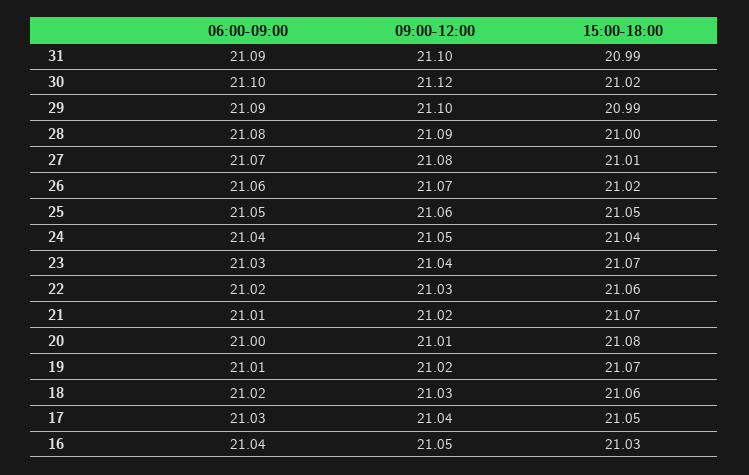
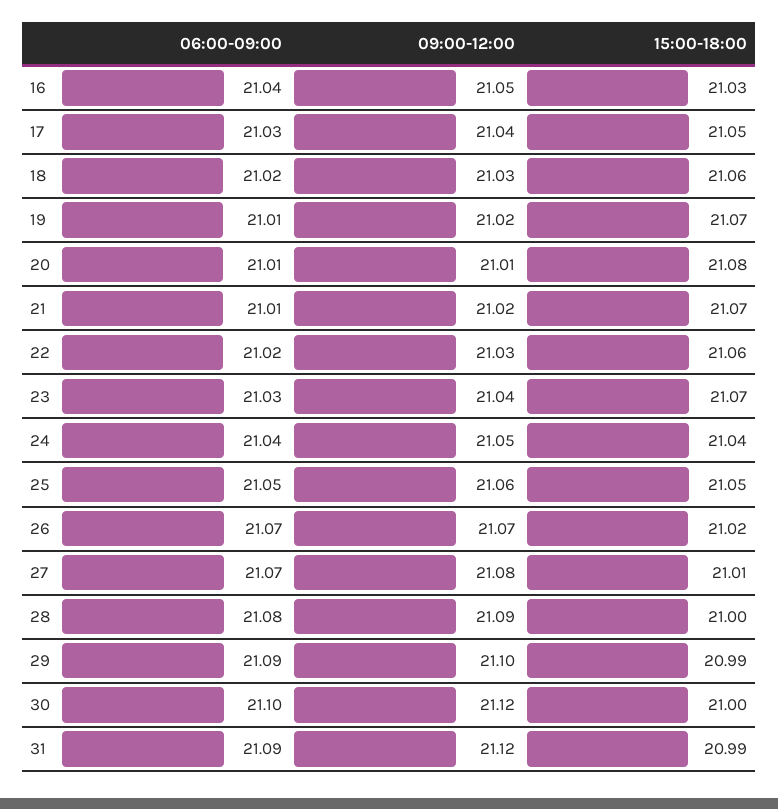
  {
    "06:00-09:00": {
      "31": 21.09,
      "30": 21.1,
      "29": 21.09,
      "28": 21.08,
      "27": 21.07,
-     "26": 21.06,
+     "26": 21.07,
      "25": 21.05,
      "24": 21.04,
      "23": 21.03,
      "22": 21.02,
      "21": 21.01,
-     "20": 21,
+     "20": 21.01,
      "19": 21.01,
      "18": 21.02,
      "17": 21.03,
      "16": 21.04
    },
    "09:00-12:00": {
-     "31": 21.1,
+     "31": 21.12,
      "30": 21.12,
      "29": 21.1,
      "28": 21.09,
      "27": 21.08,
      "26": 21.07,
      "25": 21.06,
      "24": 21.05,
      "23": 21.04,
      "22": 21.03,
      "21": 21.02,
      "20": 21.01,
      "19": 21.02,
      "18": 21.03,
      "17": 21.04,
      "16": 21.05
    },
    "15:00-18:00": {
      "31": 20.99,
-     "30": 21.02,
+     "30": 21,
      "29": 20.99,
      "28": 21,
      "27": 21.01,
      "26": 21.02,
      "25": 21.05,
      "24": 21.04,
      "23": 21.07,
      "22": 21.06,
      "21": 21.07,
      "20": 21.08,
      "19": 21.07,
      "18": 21.06,
      "17": 21.05,
      "16": 21.03
    }
  }

